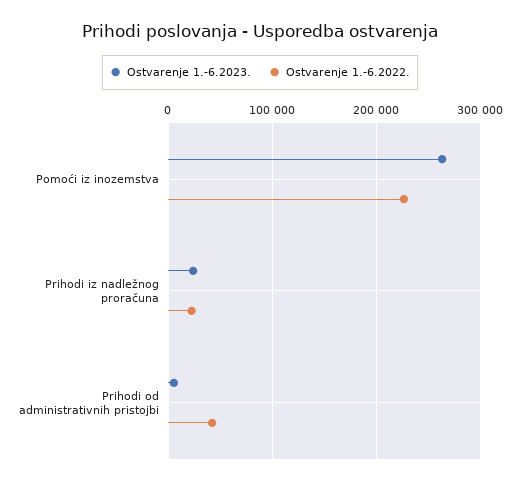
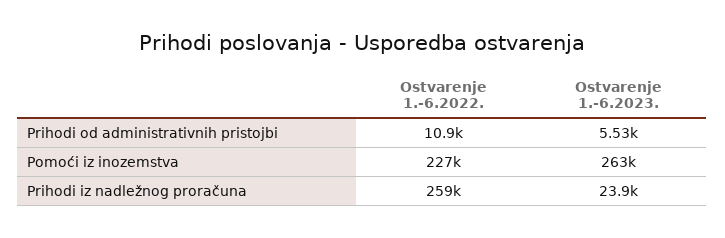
  {
    "Ostvarenje 1.-6.2023.": {
      "Pomoći iz inozemstva": 263000,
      "Prihodi iz nadležnog proračuna": 23900,
      "Prihodi od administrativnih pristojbi": 5530
    },
    "Ostvarenje 1.-6.2022.": {
      "Pomoći iz inozemstva": 227000,
-     "Prihodi iz nadležnog proračuna": 20000,
+     "Prihodi iz nadležnog proračuna": 259000,
-     "Prihodi od administrativnih pristojbi": 40000
+     "Prihodi od administrativnih pristojbi": 10900
    }
  }

